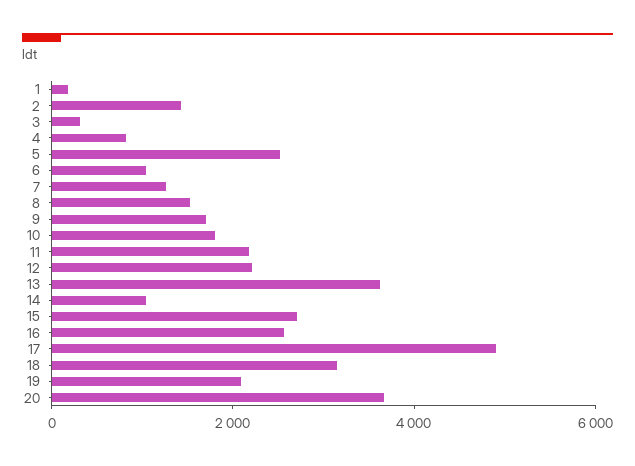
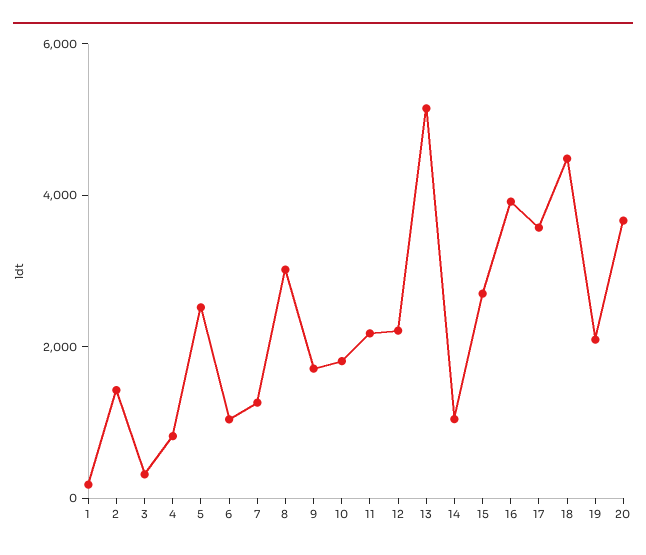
  {
    "1": 0,
    "2": 1500,
    "3": 500,
    "4": 1000,
    "5": 2500,
    "6": 1000,
    "7": 1500,
-   "8": 1500,
+   "8": 3000,
    "9": 1500,
    "10": 2000,
    "11": 2000,
    "12": 2000,
-   "13": 3500,
+   "13": 5000,
    "14": 1000,
    "15": 2500,
-   "16": 2500,
+   "16": 4000,
-   "17": 5000,
+   "17": 3500,
-   "18": 3000,
+   "18": 4500,
    "19": 2000,
    "20": 3500
  }

